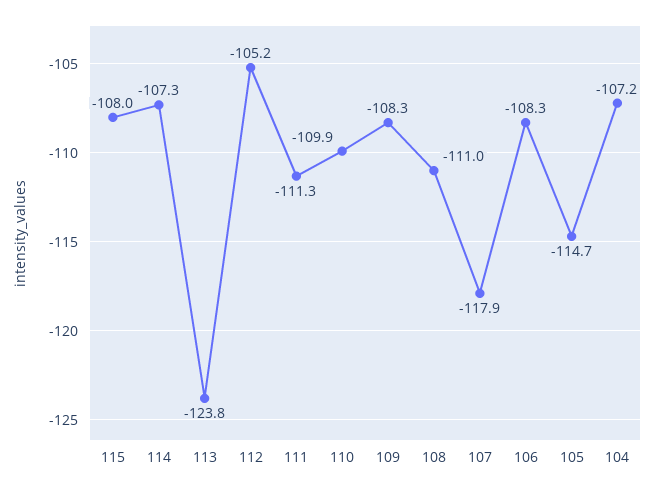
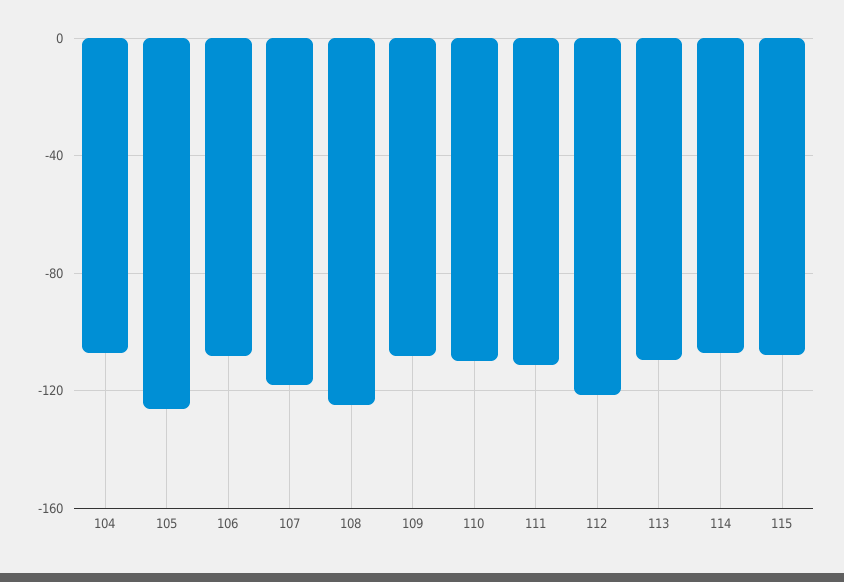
  {
    "115": -108,
    "114": -107.3,
-   "113": -123.8,
+   "113": -110,
-   "112": -105.2,
+   "112": -120,
    "111": -111.3,
    "110": -109.9,
    "109": -108.3,
-   "108": -111,
+   "108": -125,
    "107": -117.9,
    "106": -108.3,
-   "105": -114.7,
+   "105": -125,
    "104": -107.2
  }

